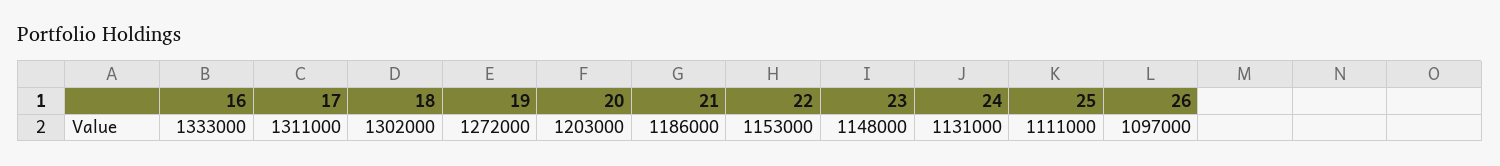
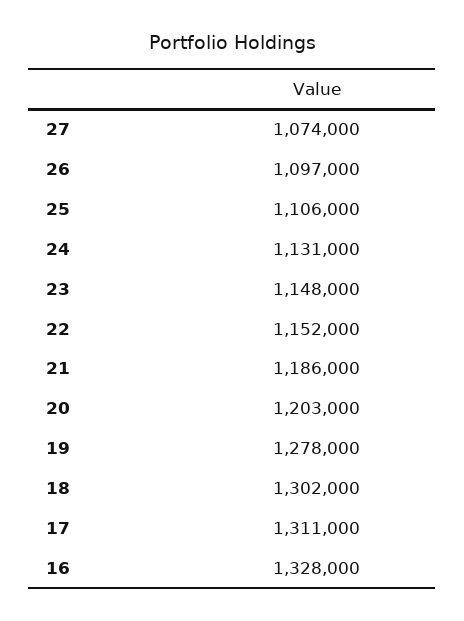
  {
-   "16": 1333000,
+   "16": 1328000,
    "17": 1311000,
    "18": 1302000,
-   "19": 1272000,
+   "19": 1278000,
    "20": 1203000,
    "21": 1186000,
-   "22": 1153000,
+   "22": 1152000,
    "23": 1148000,
    "24": 1131000,
-   "25": 1111000,
+   "25": 1106000,
-   "26": 1097000
+   "26": 1097000,
+   "27": 1074000
  }

